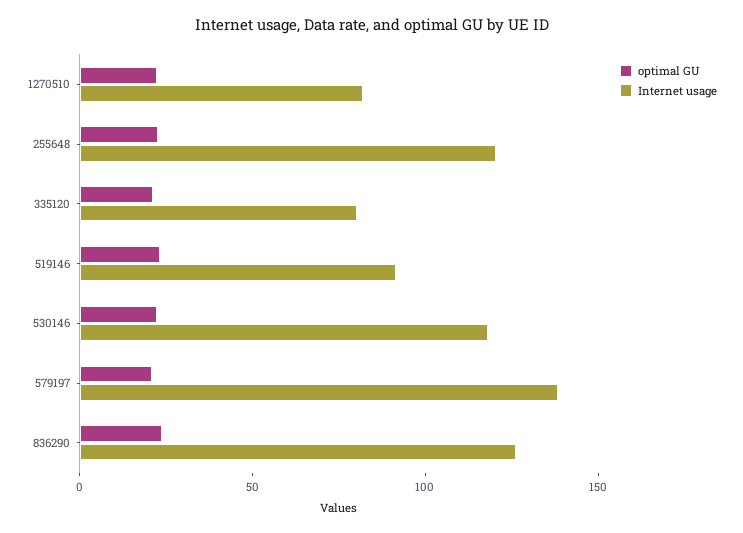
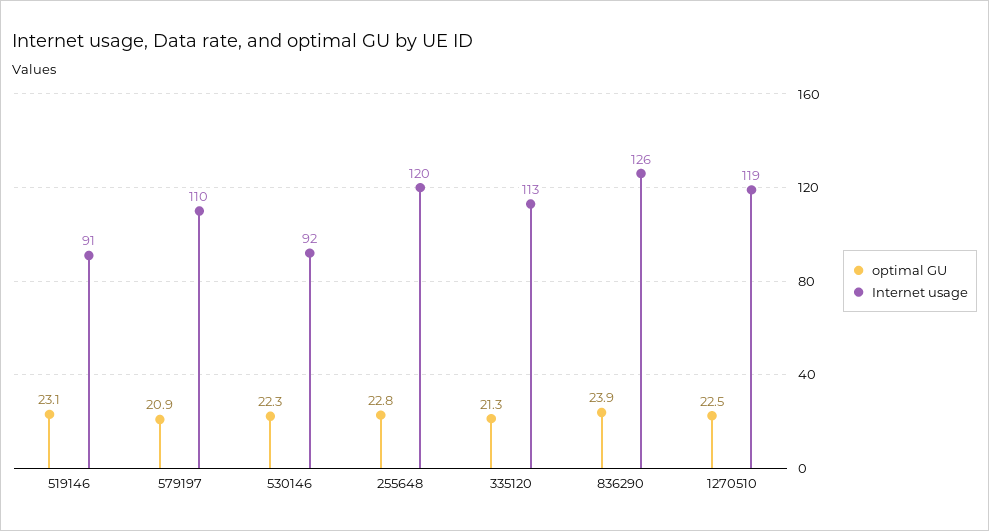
  {
    "optimal GU": {
      "1270510": 22.5,
      "255648": 22.8,
      "335120": 21.3,
      "519146": 23.1,
      "530146": 22.3,
      "579197": 20.9,
      "836290": 23.9
    },
    "Internet usage": {
-     "1270510": 80,
+     "1270510": 119,
      "255648": 120,
-     "335120": 80,
+     "335120": 113,
      "519146": 91,
-     "530146": 120,
+     "530146": 92,
-     "579197": 140,
+     "579197": 110,
      "836290": 126
    }
  }

